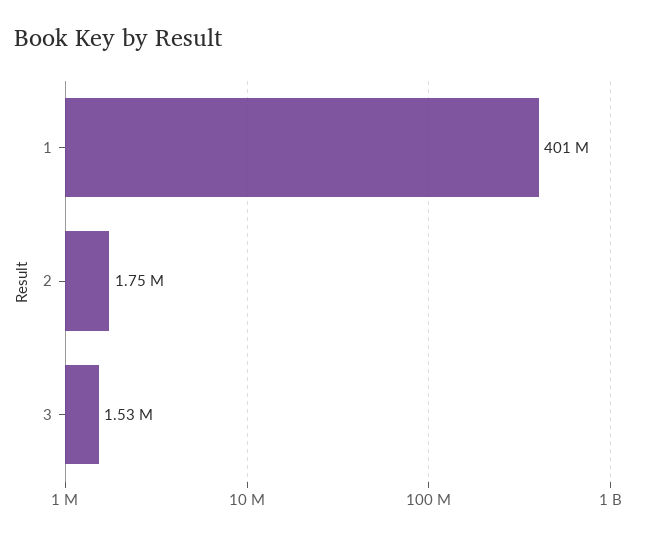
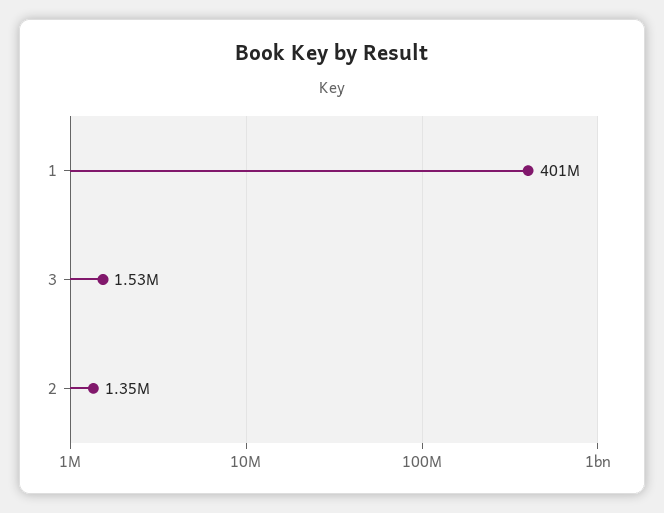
  {
    "1": 401000000,
-   "2": 1750000,
+   "2": 1350000,
    "3": 1530000
  }

